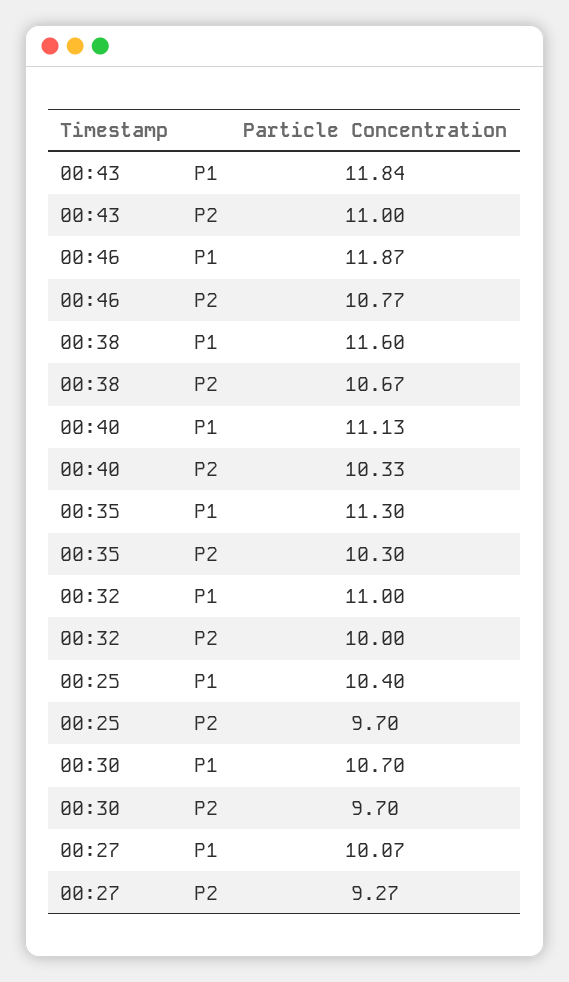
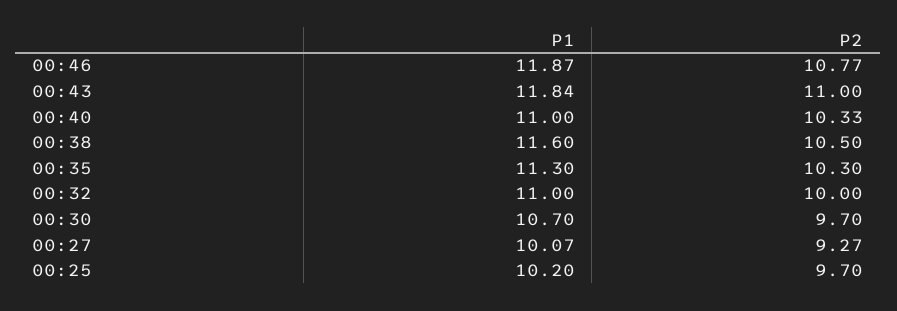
  {
    "00:43": {
      "P1": 11.84,
      "P2": 11
    },
    "00:46": {
      "P1": 11.87,
      "P2": 10.77
    },
    "00:38": {
      "P1": 11.6,
-     "P2": 10.67
+     "P2": 10.5
    },
    "00:40": {
-     "P1": 11.13,
+     "P1": 11,
      "P2": 10.33
    },
    "00:35": {
      "P1": 11.3,
      "P2": 10.3
    },
    "00:32": {
      "P1": 11,
      "P2": 10
    },
    "00:25": {
-     "P1": 10.4,
+     "P1": 10.2,
      "P2": 9.7
    },
    "00:30": {
      "P1": 10.7,
      "P2": 9.7
    },
    "00:27": {
      "P1": 10.07,
      "P2": 9.27
    }
  }

